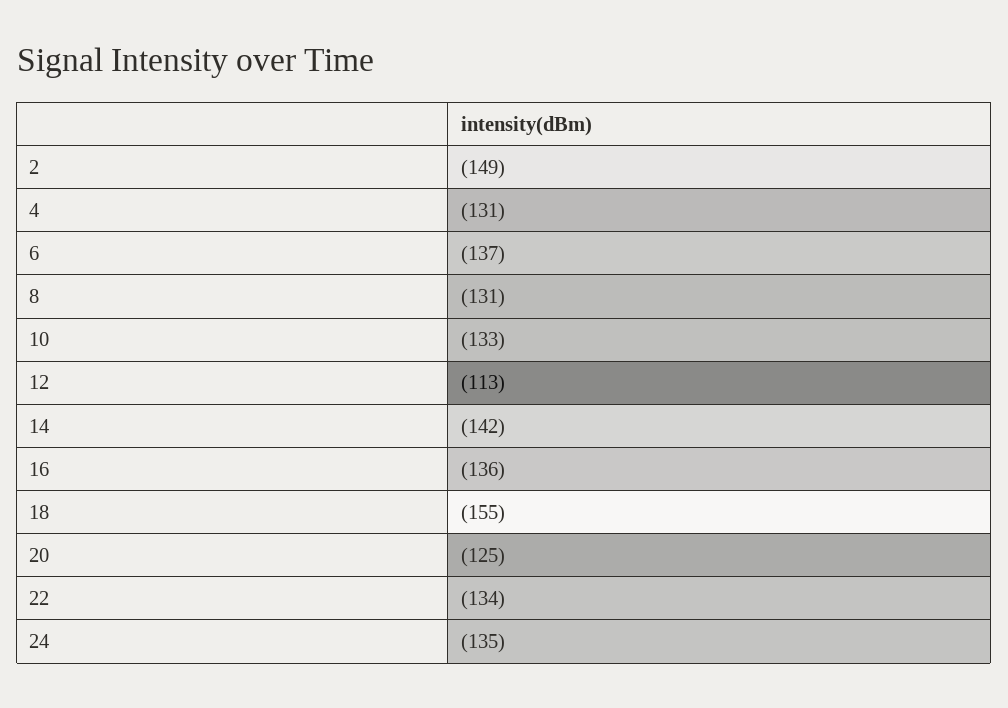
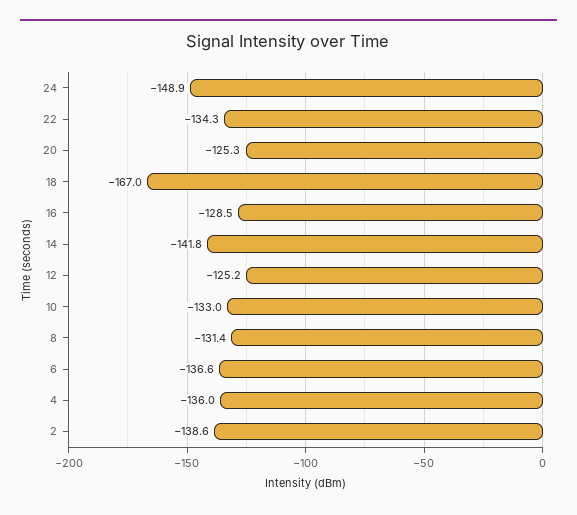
  {
-   "2": -149,
+   "2": -138.6,
-   "4": -131,
+   "4": -136,
    "6": -136.6,
    "8": -131.4,
    "10": -133,
-   "12": -113,
+   "12": -125.2,
    "14": -141.8,
-   "16": -136,
+   "16": -128.5,
-   "18": -155,
+   "18": -167,
    "20": -125.3,
    "22": -134.3,
-   "24": -135
+   "24": -148.9
  }

